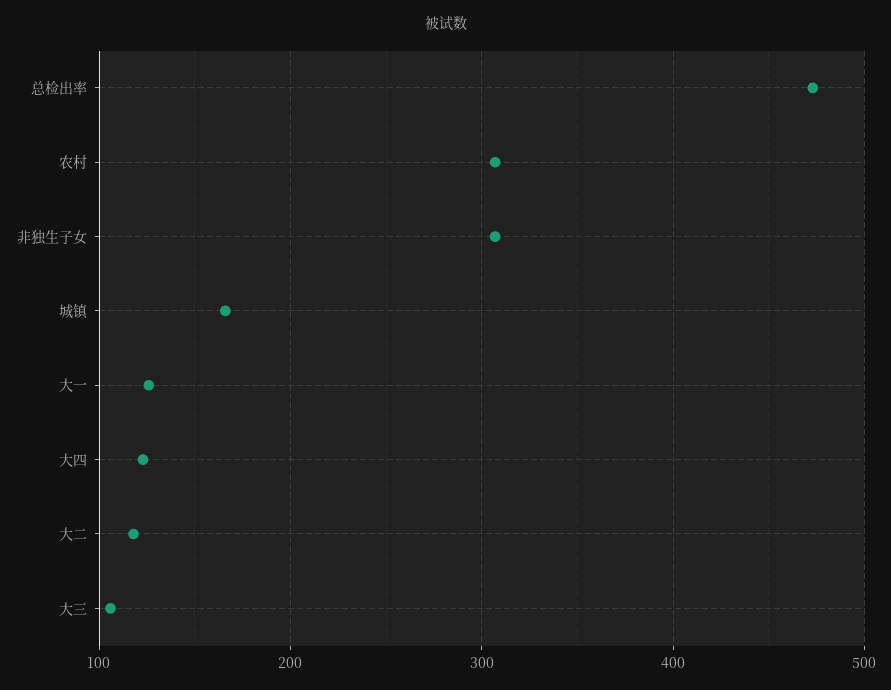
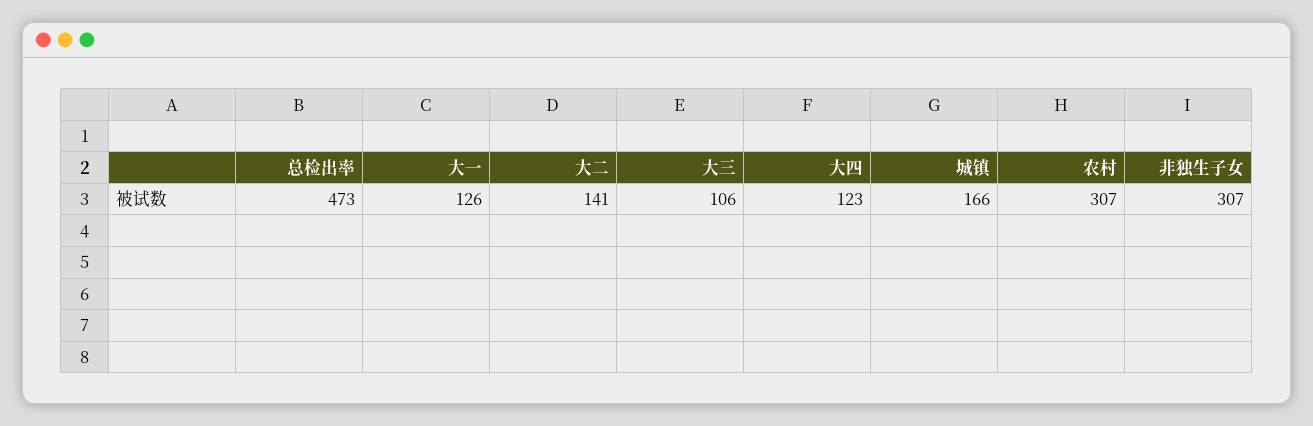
  {
    "总检出率": 473,
    "农村": 307,
    "非独生子女": 307,
    "城镇": 166,
    "大一": 126,
    "大四": 123,
-   "大二": 120,
+   "大二": 141,
    "大三": 106
  }

